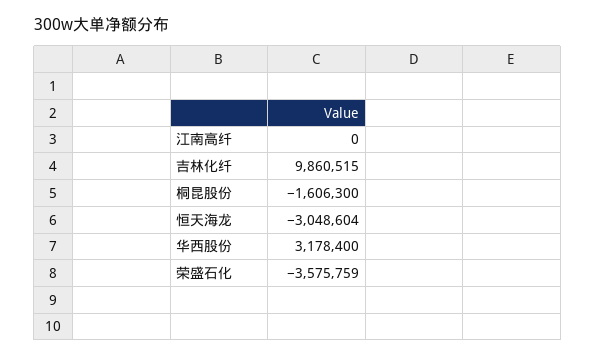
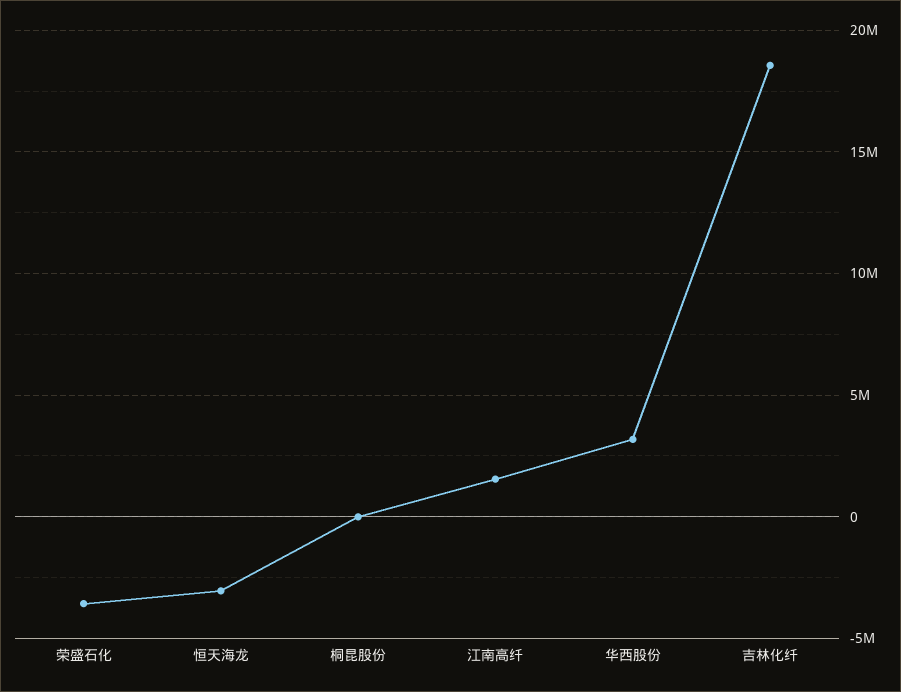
  {
-   "江南高纤": 0,
+   "江南高纤": 1500000,
-   "吉林化纤": 9860515,
+   "吉林化纤": 18500000,
-   "桐昆股份": -1606300,
+   "桐昆股份": 0,
    "恒天海龙": -3048604,
    "华西股份": 3178400,
    "荣盛石化": -3575759
  }

